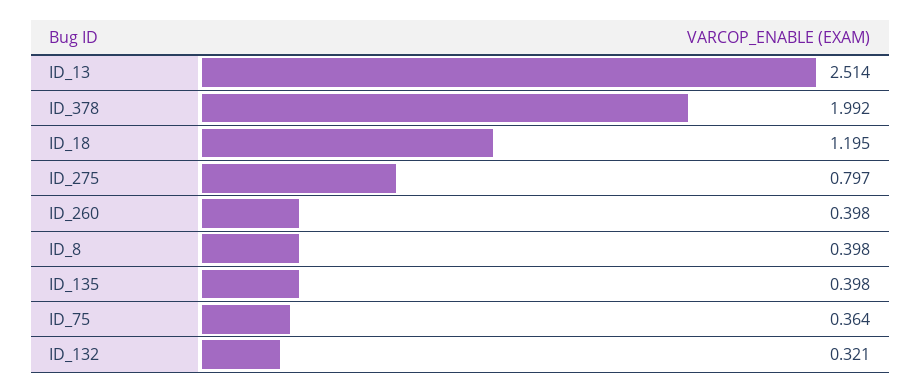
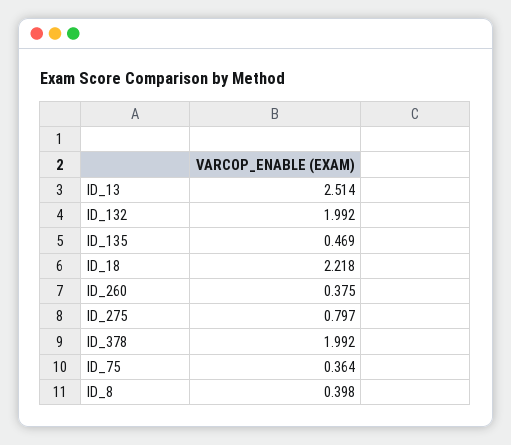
  {
    "ID_13": 2.514,
    "ID_378": 1.992,
-   "ID_18": 1.195,
+   "ID_18": 2.218,
    "ID_275": 0.797,
-   "ID_260": 0.398,
+   "ID_260": 0.375,
    "ID_8": 0.398,
-   "ID_135": 0.398,
+   "ID_135": 0.469,
    "ID_75": 0.364,
-   "ID_132": 0.321
+   "ID_132": 1.992
  }

